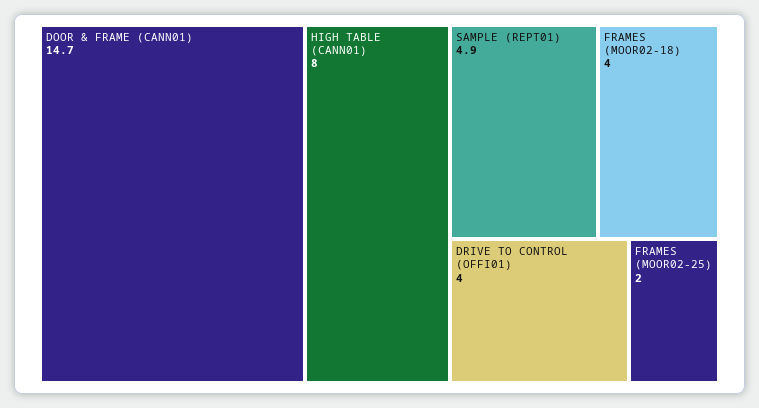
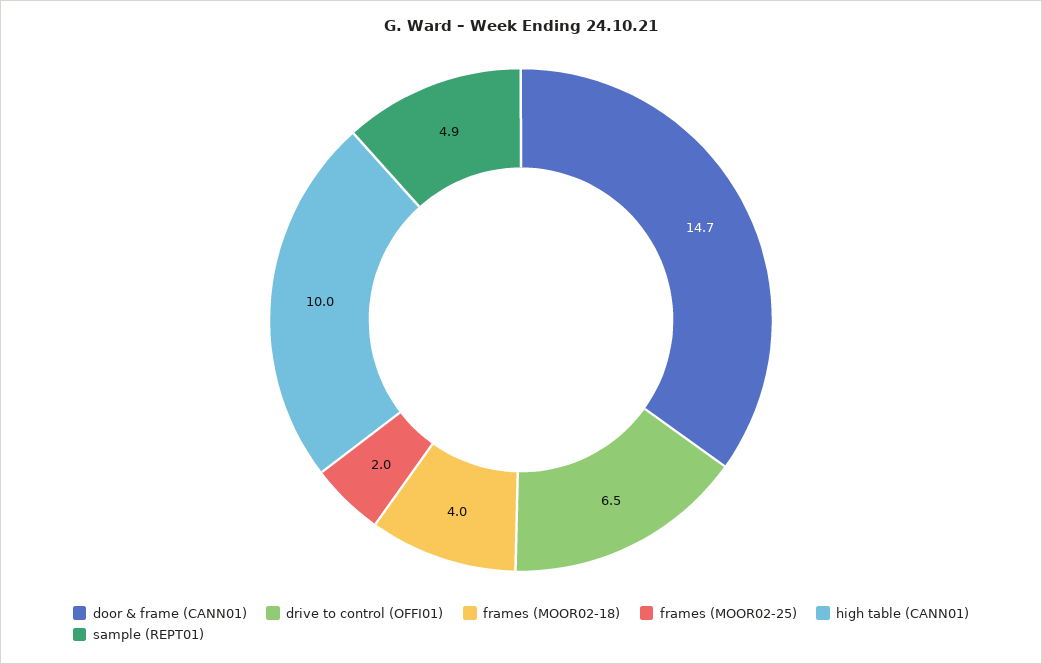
  {
    "DOOR & FRAME (CANN01)": 14.7,
-   "HIGH TABLE (CANN01)": 8,
+   "HIGH TABLE (CANN01)": 10,
    "SAMPLE (REPT01)": 4.9,
    "FRAMES (MOOR02-18)": 4,
-   "DRIVE TO CONTROL (OFFI01)": 4,
+   "DRIVE TO CONTROL (OFFI01)": 6.5,
    "FRAMES (MOOR02-25)": 2
  }

